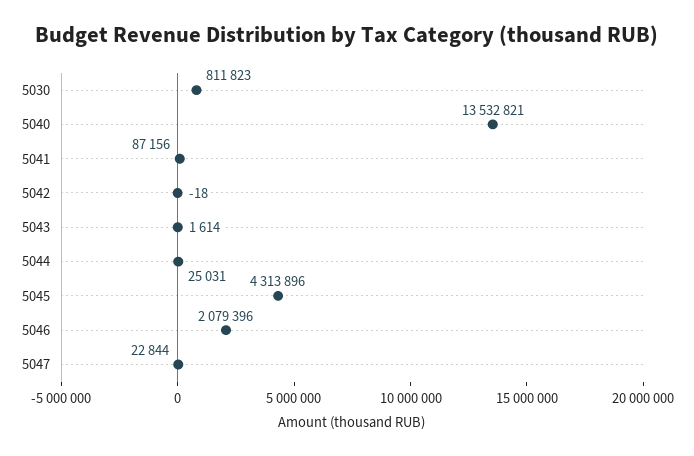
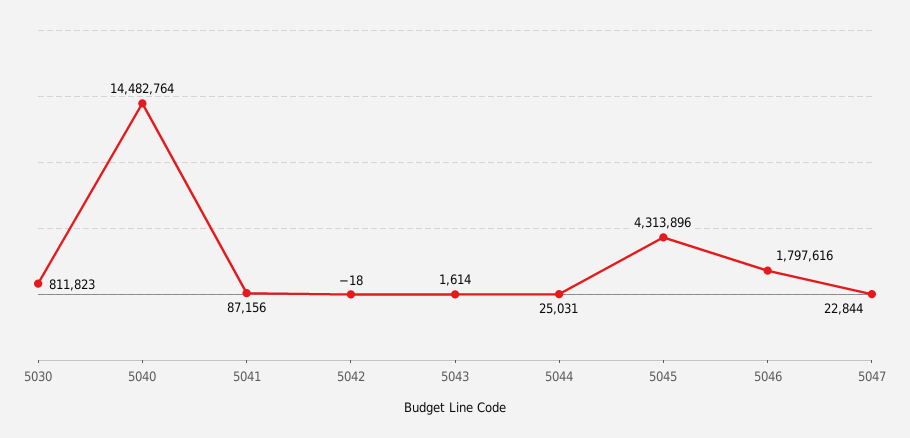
  {
    "5030": 811823,
-   "5040": 13532821,
+   "5040": 14482764,
    "5041": 87156,
    "5042": -18,
    "5043": 1614,
    "5044": 25031,
    "5045": 4313896,
-   "5046": 2079396,
+   "5046": 1797616,
    "5047": 22844
  }

